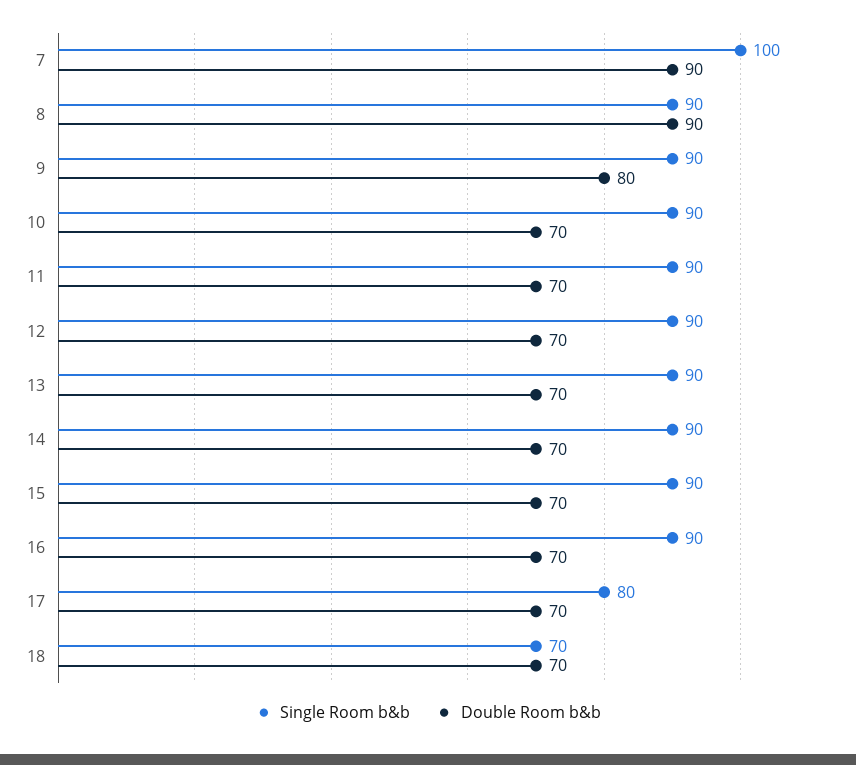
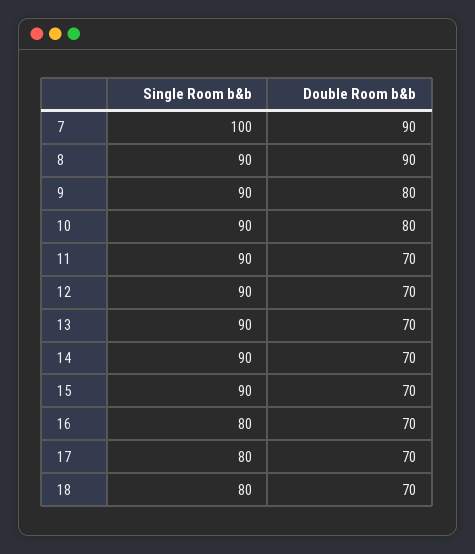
  {
    "Single Room b&b": {
      "7": 100,
      "8": 90,
      "9": 90,
      "10": 90,
      "11": 90,
      "12": 90,
      "13": 90,
      "14": 90,
      "15": 90,
-     "16": 90,
+     "16": 80,
      "17": 80,
-     "18": 70
+     "18": 80
    },
    "Double Room b&b": {
      "7": 90,
      "8": 90,
      "9": 80,
-     "10": 70,
+     "10": 80,
      "11": 70,
      "12": 70,
      "13": 70,
      "14": 70,
      "15": 70,
      "16": 70,
      "17": 70,
      "18": 70
    }
  }

